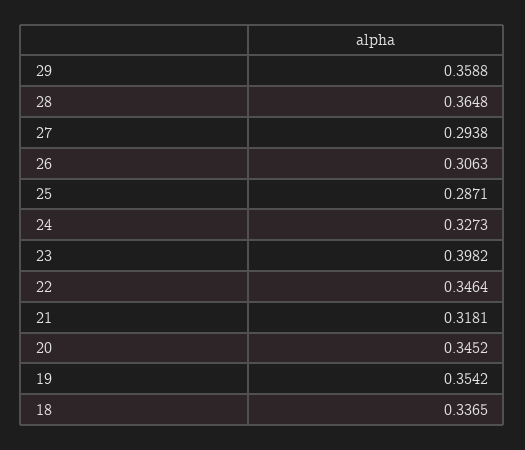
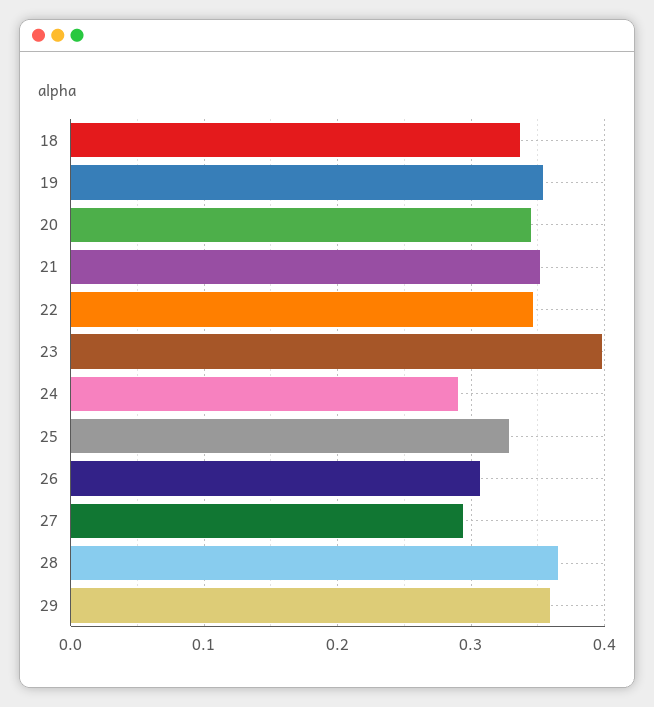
  {
    "29": 0.3588,
    "28": 0.3648,
    "27": 0.2938,
    "26": 0.3063,
-   "25": 0.2871,
+   "25": 0.33,
-   "24": 0.3273,
+   "24": 0.29,
    "23": 0.3982,
    "22": 0.3464,
-   "21": 0.3181,
+   "21": 0.35,
    "20": 0.3452,
    "19": 0.3542,
    "18": 0.3365
  }

